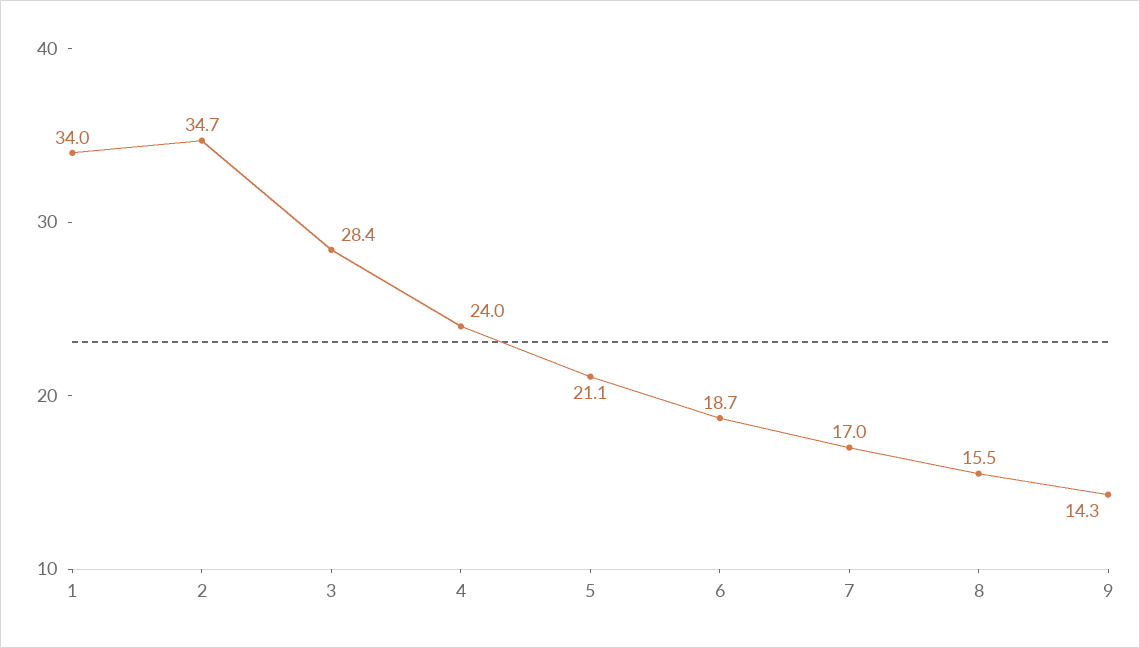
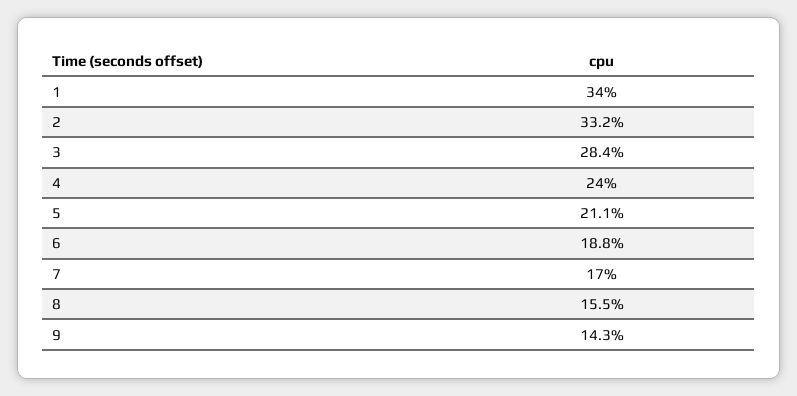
  {
    "1": 34,
-   "2": 34.7,
+   "2": 33.2,
    "3": 28.4,
    "4": 24,
    "5": 21.1,
-   "6": 18.7,
+   "6": 18.8,
    "7": 17,
    "8": 15.5,
    "9": 14.3
  }

